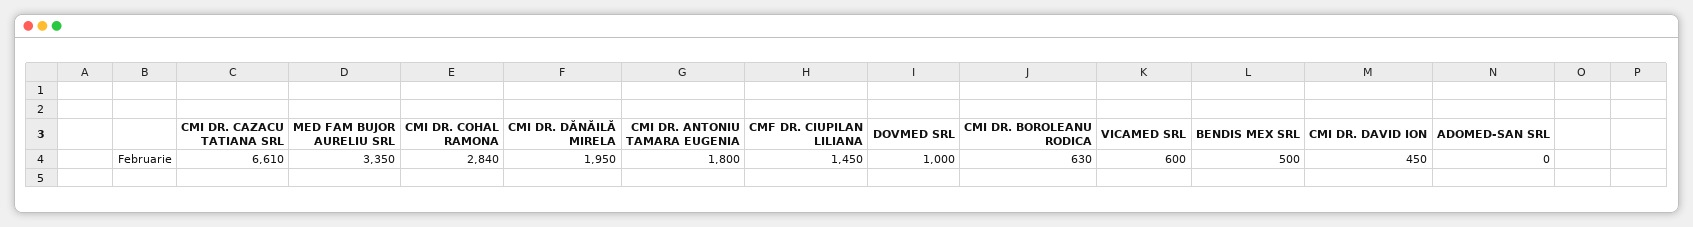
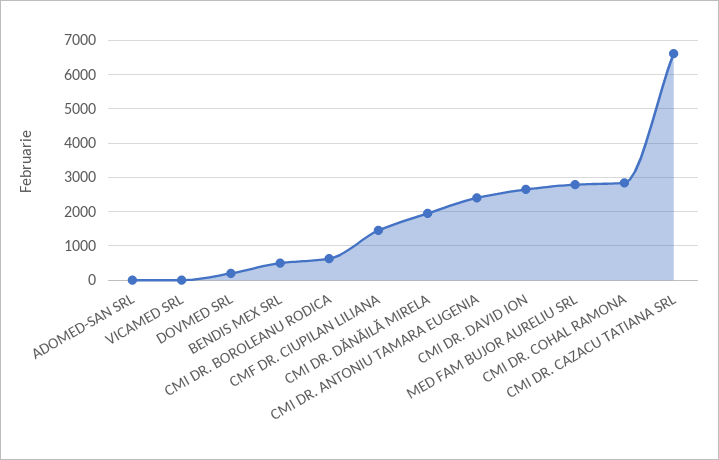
  {
    "CMI DR. CAZACU TATIANA SRL": 6610,
-   "MED FAM BUJOR AURELIU SRL": 3350,
+   "MED FAM BUJOR AURELIU SRL": 2800,
    "CMI DR. COHAL RAMONA": 2840,
    "CMI DR. DĂNĂILĂ MIRELA": 1950,
-   "CMI DR. ANTONIU TAMARA EUGENIA": 1800,
+   "CMI DR. ANTONIU TAMARA EUGENIA": 2400,
    "CMF DR. CIUPILAN LILIANA": 1450,
-   "DOVMED SRL": 1000,
+   "DOVMED SRL": 200,
    "CMI DR. BOROLEANU RODICA": 630,
-   "VICAMED SRL": 600,
+   "VICAMED SRL": 0,
    "BENDIS MEX SRL": 500,
-   "CMI DR. DAVID ION": 450,
+   "CMI DR. DAVID ION": 2600,
    "ADOMED-SAN SRL": 0
  }

